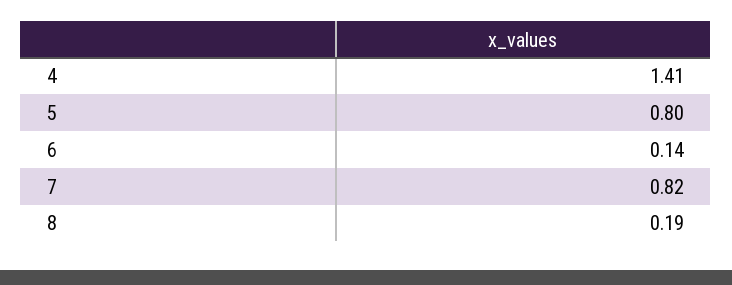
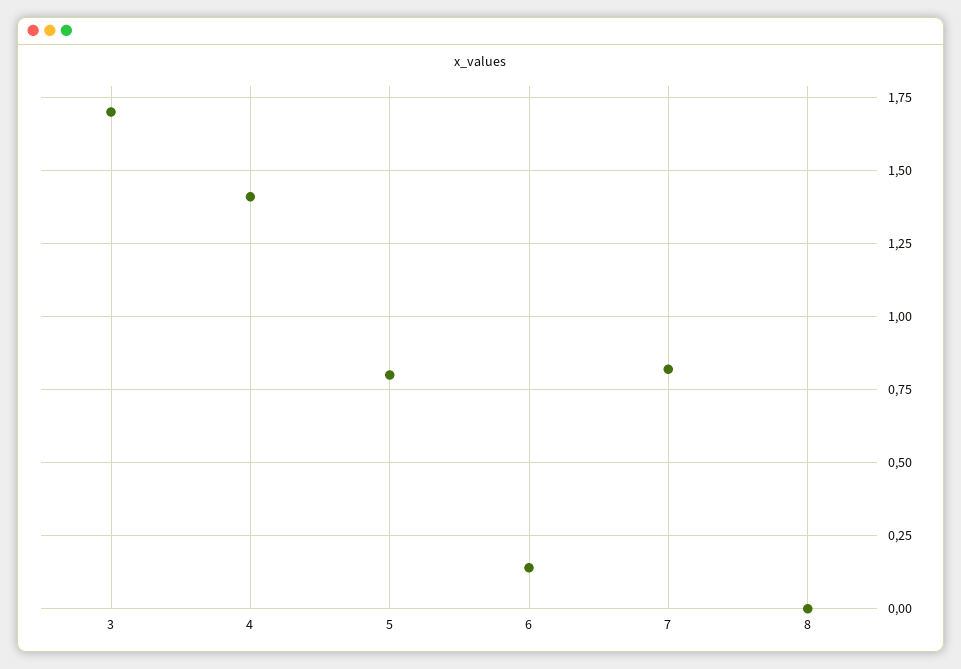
  {
    "4": 1.41,
    "5": 0.8,
    "6": 0.14,
    "7": 0.82,
-   "8": 0.19
+   "8": 0,
+   "3": 1.7
  }

